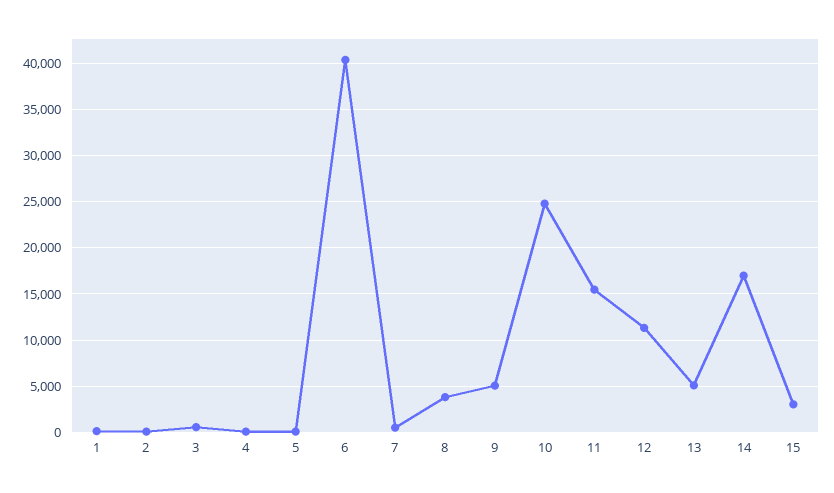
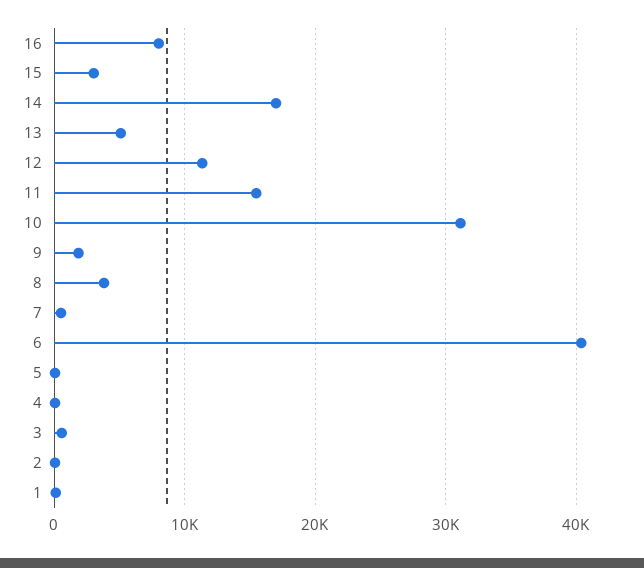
  {
    "1": 0,
    "2": 0,
    "3": 1000,
    "4": 0,
    "5": 0,
    "6": 40000,
    "7": 1000,
    "8": 4000,
-   "9": 5000,
+   "9": 2000,
-   "10": 25000,
+   "10": 31000,
    "11": 15000,
    "12": 11000,
    "13": 5000,
    "14": 17000,
-   "15": 3000
+   "15": 3000,
+   "16": 8000
  }

